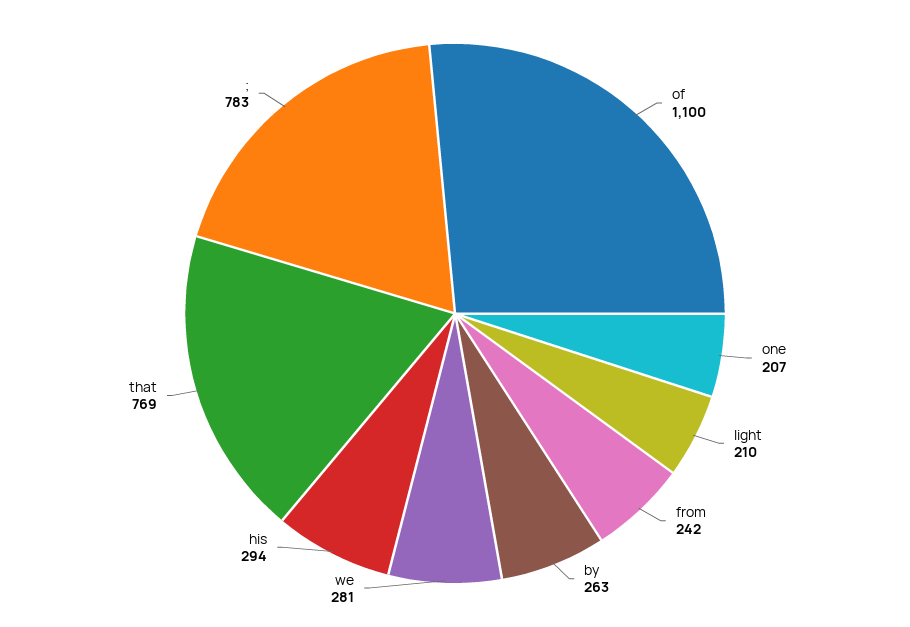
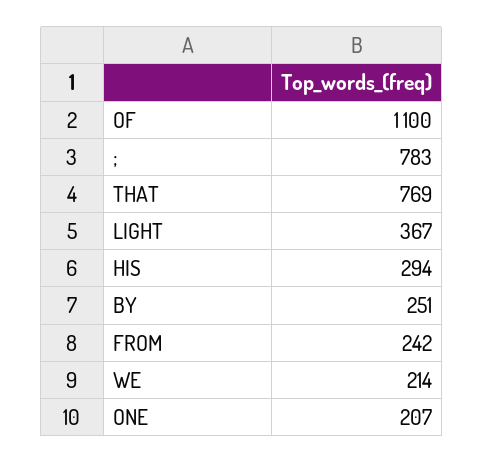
  {
    "of": 1100,
    "one": 207,
-   "light": 210,
+   "light": 367,
    "from": 242,
-   "by": 263,
+   "by": 251,
-   "we": 281,
+   "we": 214,
    "his": 294,
    "that": 769,
    ";": 783
  }

